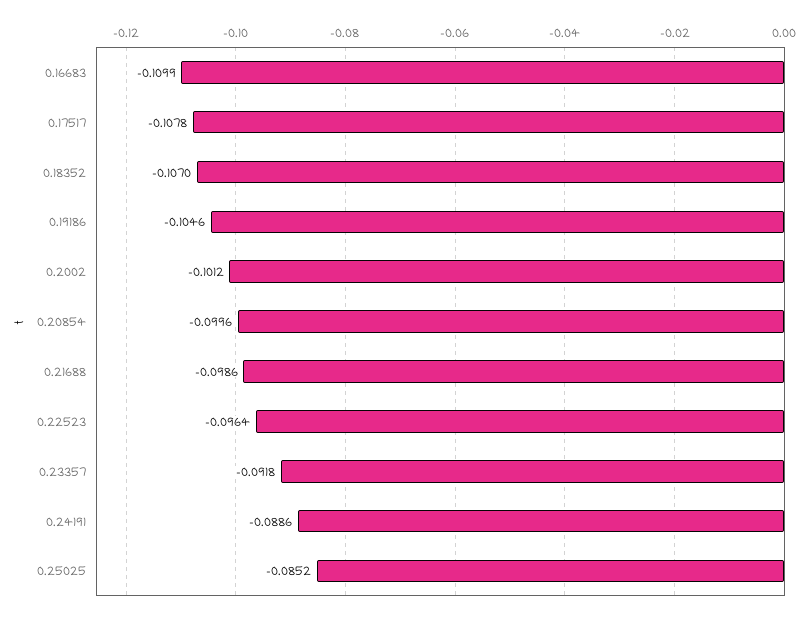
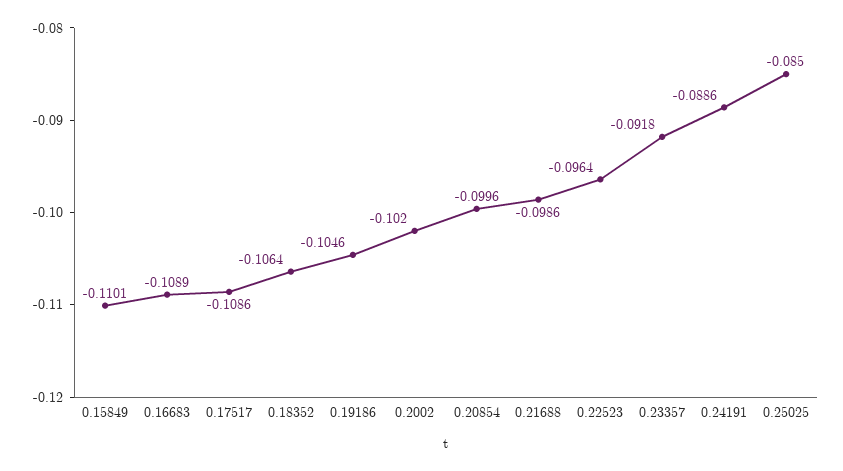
  {
-   "0.16683": -0.1099,
+   "0.16683": -0.1089,
-   "0.17517": -0.1078,
+   "0.17517": -0.1086,
-   "0.18352": -0.107,
+   "0.18352": -0.1064,
    "0.19186": -0.1046,
-   "0.2002": -0.1012,
+   "0.2002": -0.102,
    "0.20854": -0.0996,
    "0.21688": -0.0986,
    "0.22523": -0.0964,
    "0.23357": -0.0918,
    "0.24191": -0.0886,
-   "0.25025": -0.0852
+   "0.25025": -0.085,
+   "0.15849": -0.1101
  }

